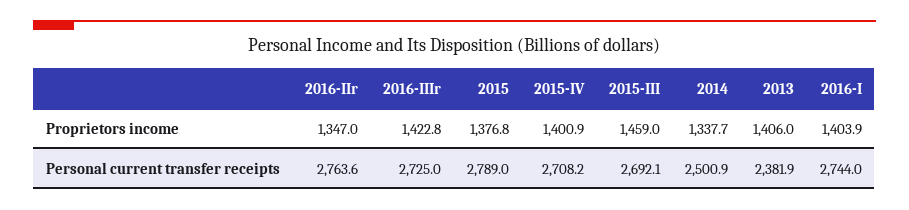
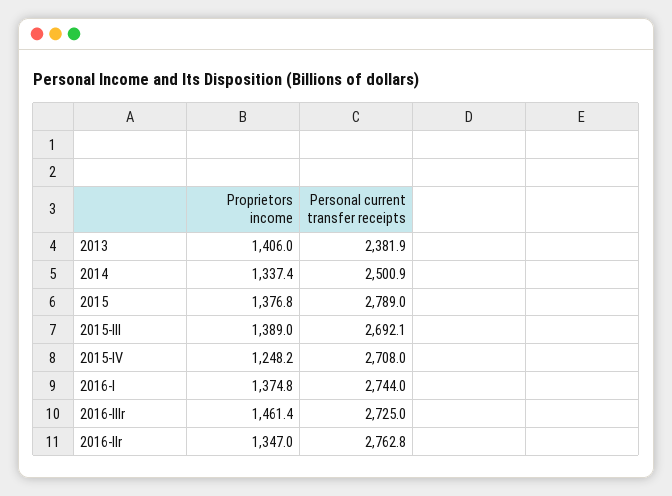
  {
    "2016-IIr": {
      "Proprietors income": 1347,
-     "Personal current transfer receipts": 2763.6
+     "Personal current transfer receipts": 2762.8
    },
    "2016-IIIr": {
-     "Proprietors income": 1422.8,
+     "Proprietors income": 1461.4,
      "Personal current transfer receipts": 2725
    },
    "2015": {
      "Proprietors income": 1376.8,
      "Personal current transfer receipts": 2789
    },
    "2015-IV": {
-     "Proprietors income": 1400.9,
+     "Proprietors income": 1248.2,
-     "Personal current transfer receipts": 2708.2
+     "Personal current transfer receipts": 2708
    },
    "2015-III": {
-     "Proprietors income": 1459,
+     "Proprietors income": 1389,
      "Personal current transfer receipts": 2692.1
    },
    "2014": {
-     "Proprietors income": 1337.7,
+     "Proprietors income": 1337.4,
      "Personal current transfer receipts": 2500.9
    },
    "2013": {
      "Proprietors income": 1406,
      "Personal current transfer receipts": 2381.9
    },
    "2016-I": {
-     "Proprietors income": 1403.9,
+     "Proprietors income": 1374.8,
      "Personal current transfer receipts": 2744
    }
  }

